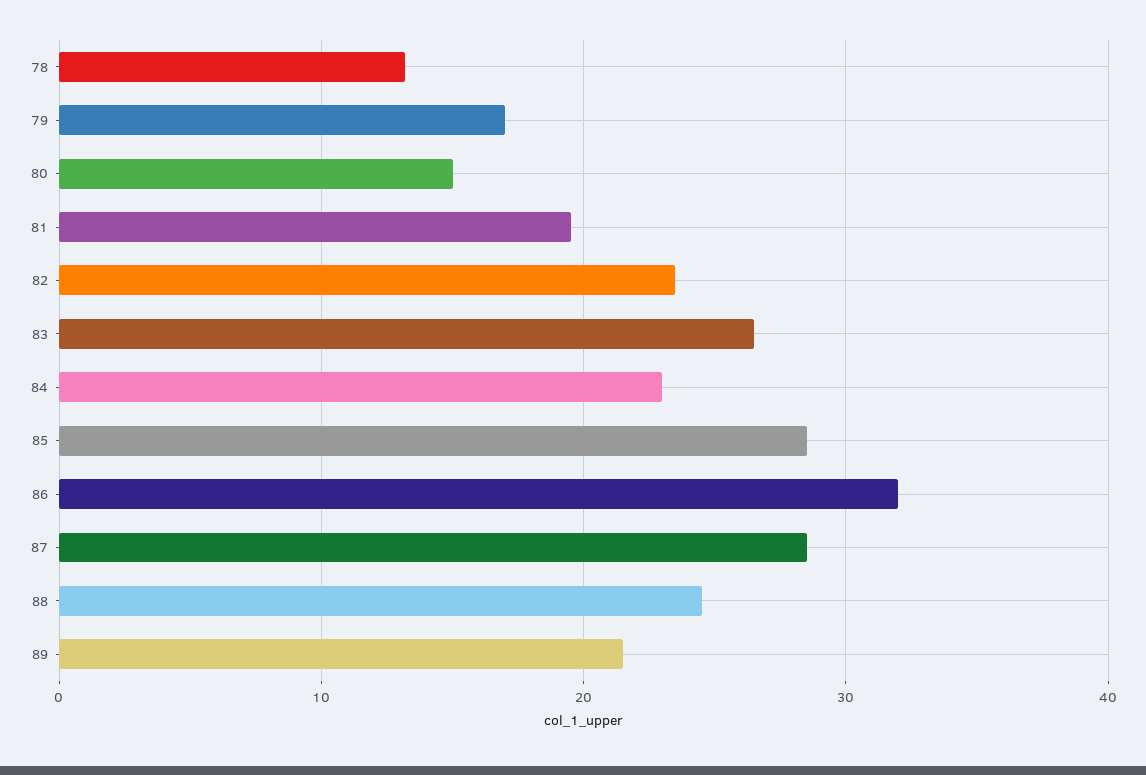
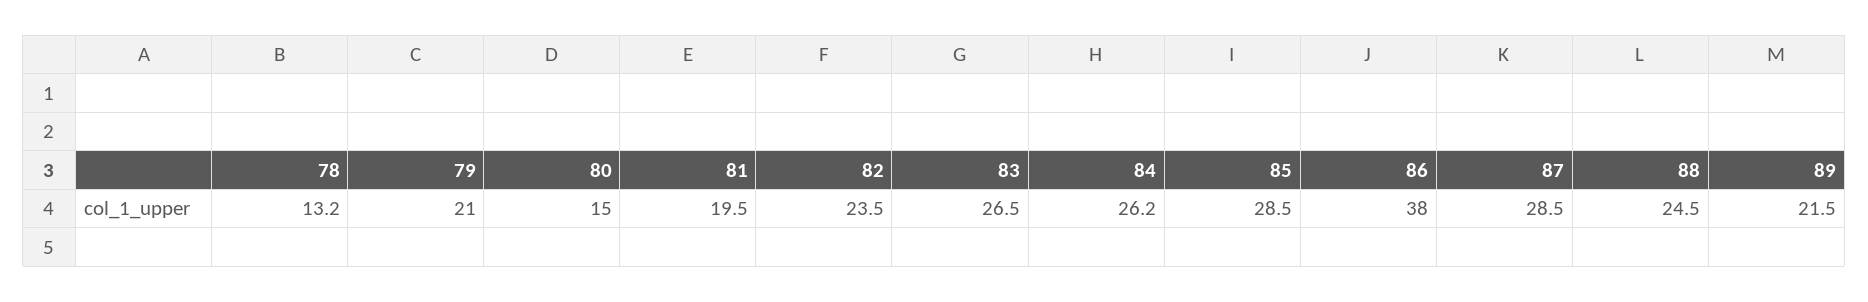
  {
    "78": 13.2,
-   "79": 17,
+   "79": 21,
    "80": 15,
    "81": 19.5,
    "82": 23.5,
    "83": 26.5,
-   "84": 23,
+   "84": 26.2,
    "85": 28.5,
-   "86": 32,
+   "86": 38,
    "87": 28.5,
    "88": 24.5,
    "89": 21.5
  }

